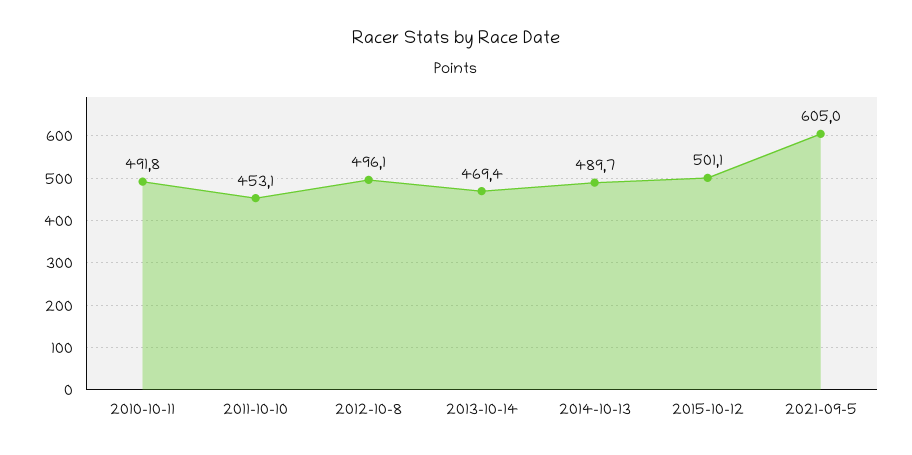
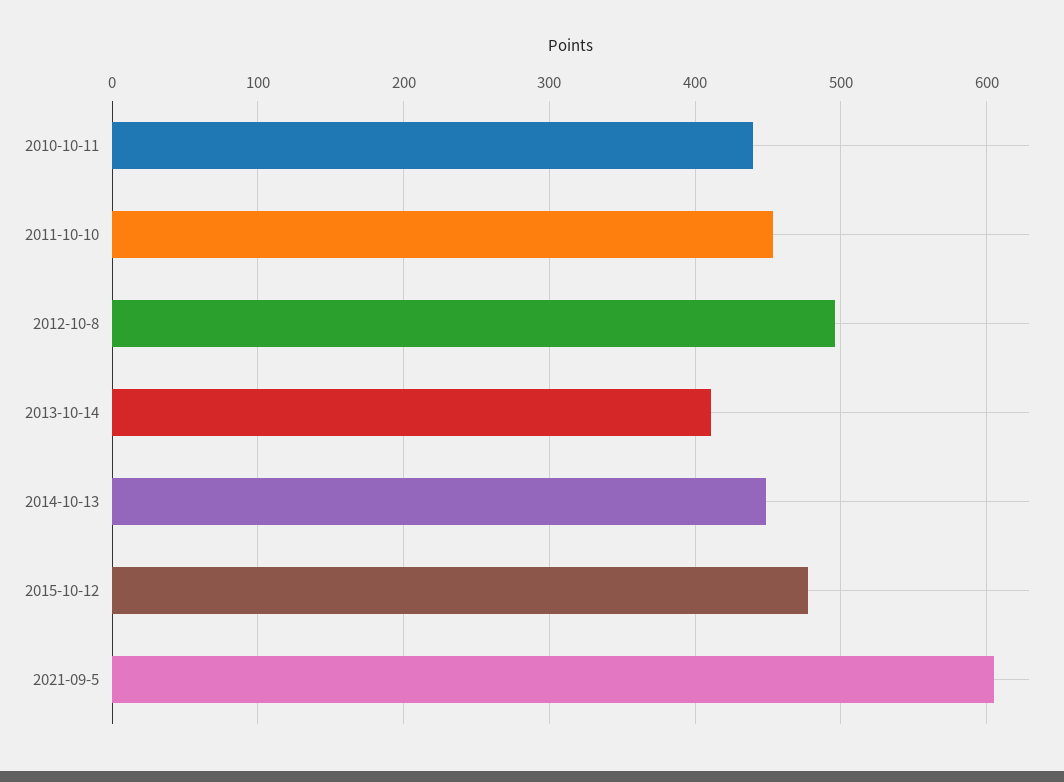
  {
-   "2010-10-11": 491.8,
+   "2010-10-11": 440,
    "2011-10-10": 453.1,
    "2012-10-8": 496.1,
-   "2013-10-14": 469.4,
+   "2013-10-14": 410,
-   "2014-10-13": 489.7,
+   "2014-10-13": 450,
-   "2015-10-12": 501.1,
+   "2015-10-12": 480,
    "2021-09-5": 605
  }

